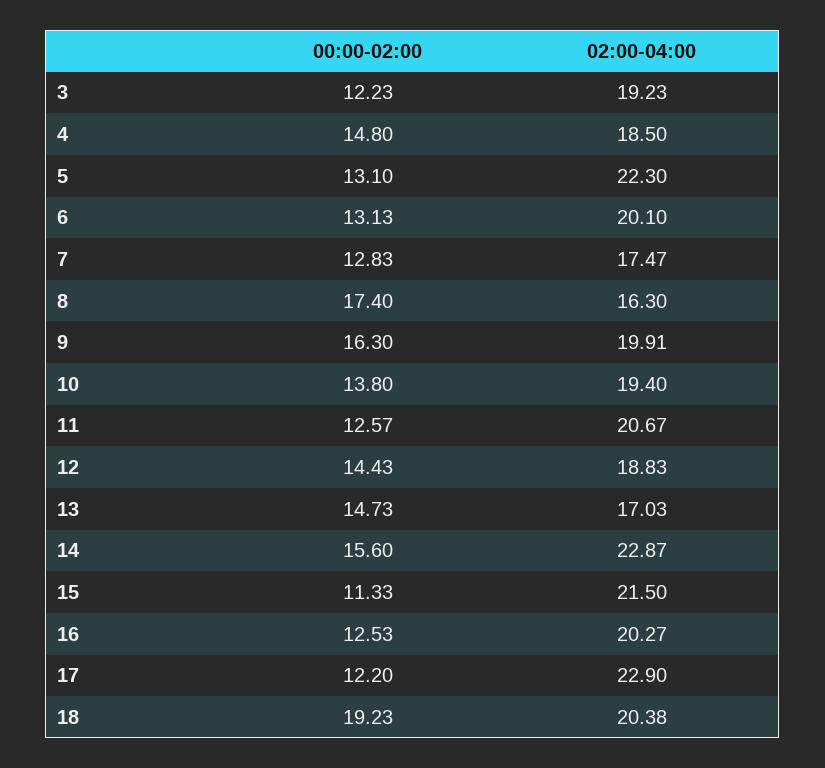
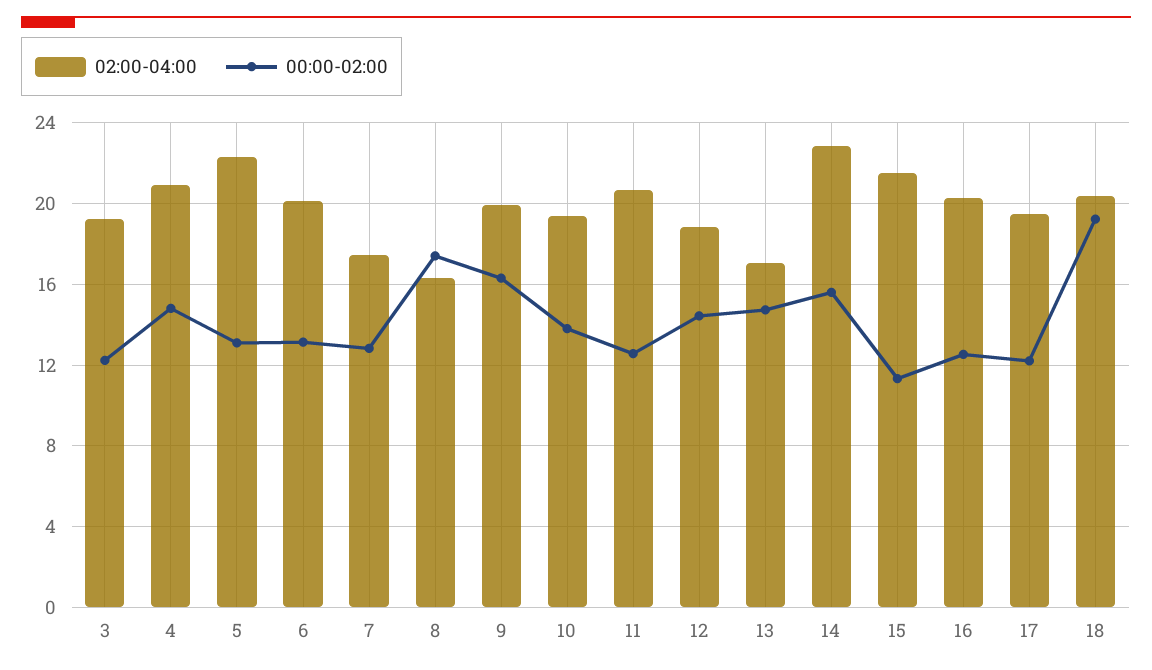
  {
    "00:00-02:00": {
      "3": 12.23,
      "4": 14.8,
      "5": 13.1,
      "6": 13.13,
      "7": 12.83,
      "8": 17.4,
      "9": 16.3,
      "10": 13.8,
      "11": 12.57,
      "12": 14.43,
      "13": 14.73,
      "14": 15.6,
      "15": 11.33,
      "16": 12.53,
      "17": 12.2,
      "18": 19.23
    },
    "02:00-04:00": {
      "3": 19.23,
-     "4": 18.5,
+     "4": 21,
      "5": 22.3,
      "6": 20.1,
      "7": 17.47,
      "8": 16.3,
      "9": 19.91,
      "10": 19.4,
      "11": 20.67,
      "12": 18.83,
      "13": 17.03,
      "14": 22.87,
      "15": 21.5,
      "16": 20.27,
-     "17": 22.9,
+     "17": 19.5,
      "18": 20.38
    }
  }

